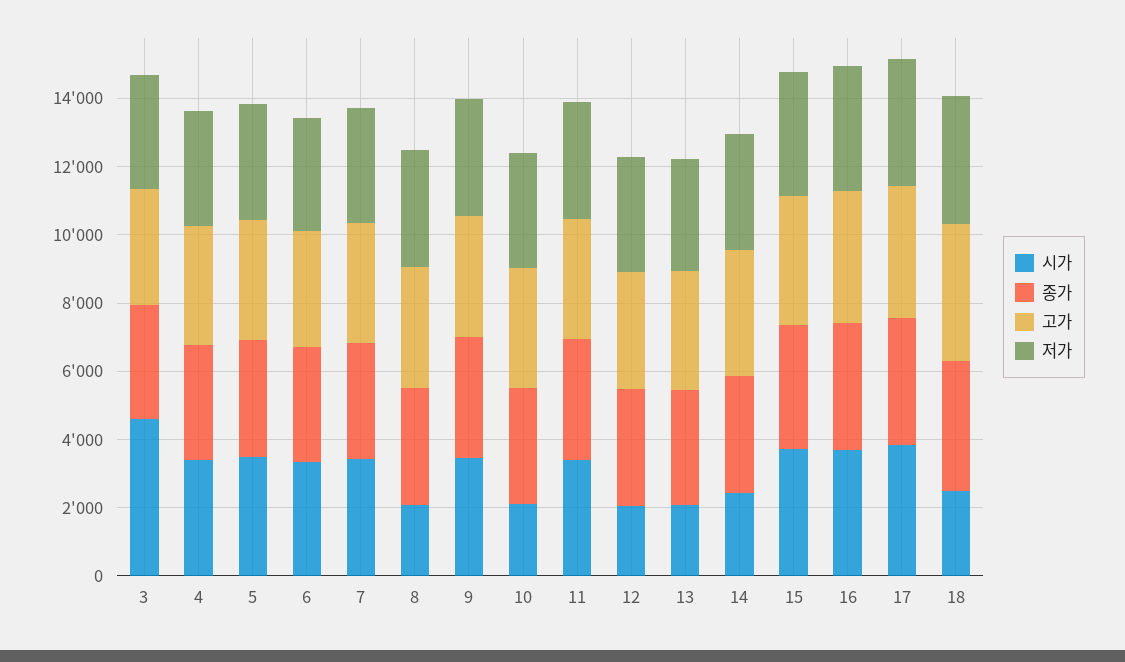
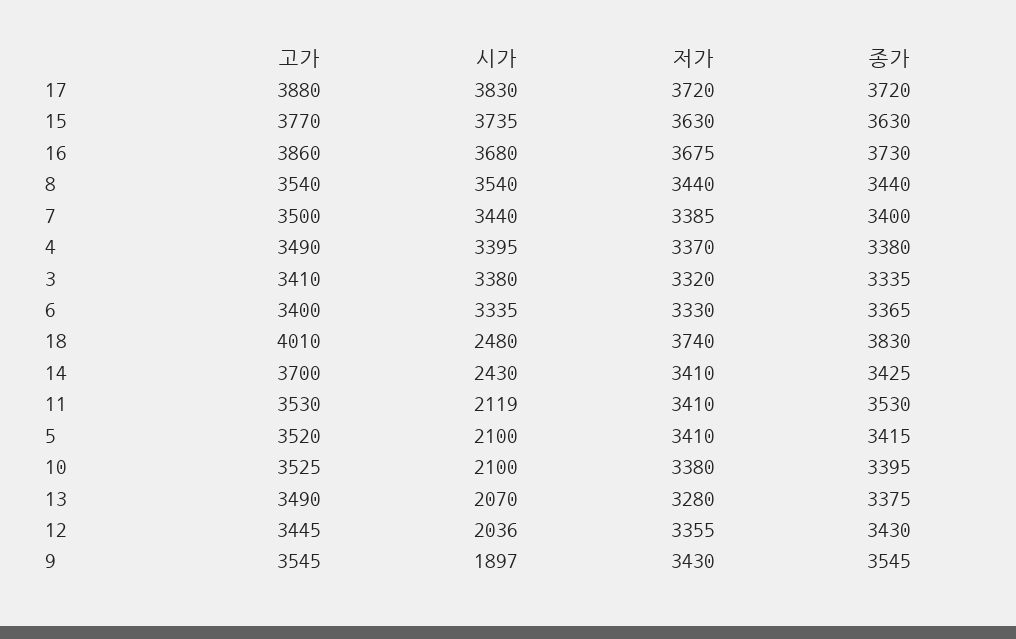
  {
    "시가": {
-     "3": 4500,
+     "3": 3380,
      "4": 3395,
-     "5": 3500,
+     "5": 2100,
      "6": 3335,
      "7": 3440,
-     "8": 2000,
+     "8": 3540,
-     "9": 3500,
+     "9": 1897,
      "10": 2100,
-     "11": 3500,
+     "11": 2119,
      "12": 2036,
      "13": 2070,
      "14": 2430,
      "15": 3735,
      "16": 3680,
      "17": 3830,
      "18": 2480
    },
    "종가": {
      "3": 3335,
      "4": 3380,
      "5": 3415,
      "6": 3365,
      "7": 3400,
      "8": 3440,
      "9": 3545,
      "10": 3395,
      "11": 3530,
      "12": 3430,
      "13": 3375,
      "14": 3425,
      "15": 3630,
      "16": 3730,
      "17": 3720,
      "18": 3830
    },
    "고가": {
      "3": 3410,
      "4": 3490,
      "5": 3520,
      "6": 3400,
      "7": 3500,
      "8": 3540,
      "9": 3545,
      "10": 3525,
      "11": 3530,
      "12": 3445,
      "13": 3490,
      "14": 3700,
      "15": 3770,
      "16": 3860,
      "17": 3880,
      "18": 4010
    },
    "저가": {
      "3": 3320,
      "4": 3370,
      "5": 3410,
      "6": 3330,
      "7": 3385,
      "8": 3440,
      "9": 3430,
      "10": 3380,
      "11": 3410,
      "12": 3355,
      "13": 3280,
      "14": 3410,
      "15": 3630,
      "16": 3675,
      "17": 3720,
      "18": 3740
    }
  }

